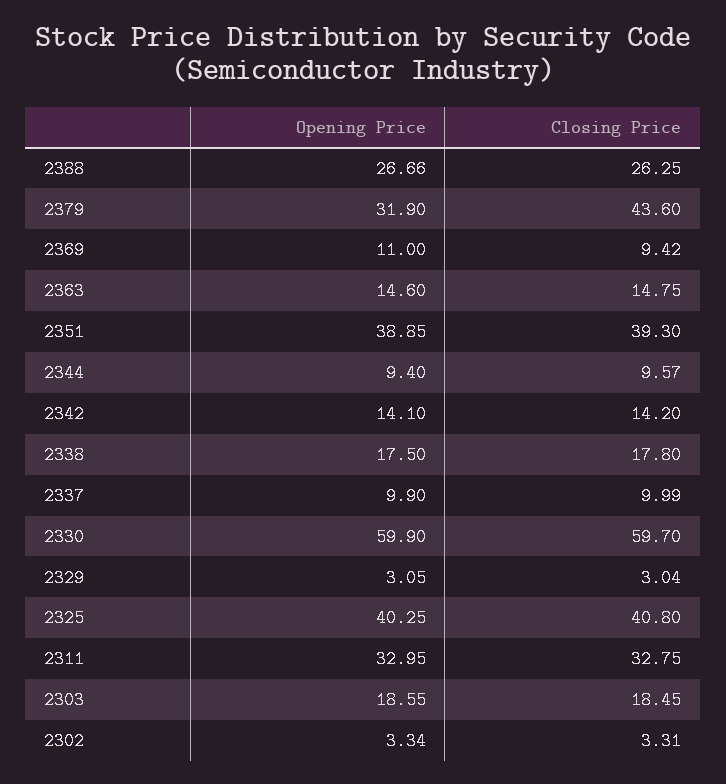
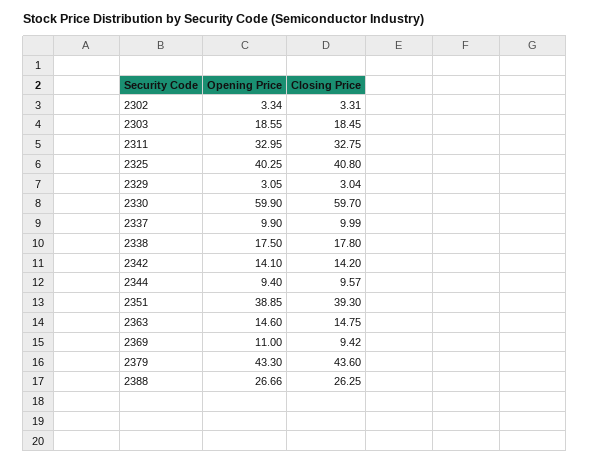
  {
    "Opening Price": {
      "2388": 26.66,
-     "2379": 31.9,
+     "2379": 43.3,
      "2369": 11,
      "2363": 14.6,
      "2351": 38.85,
      "2344": 9.4,
      "2342": 14.1,
      "2338": 17.5,
      "2337": 9.9,
      "2330": 59.9,
      "2329": 3.05,
      "2325": 40.25,
      "2311": 32.95,
      "2303": 18.55,
      "2302": 3.34
    },
    "Closing Price": {
      "2388": 26.25,
      "2379": 43.6,
      "2369": 9.42,
      "2363": 14.75,
      "2351": 39.3,
      "2344": 9.57,
      "2342": 14.2,
      "2338": 17.8,
      "2337": 9.99,
      "2330": 59.7,
      "2329": 3.04,
      "2325": 40.8,
      "2311": 32.75,
      "2303": 18.45,
      "2302": 3.31
    }
  }

